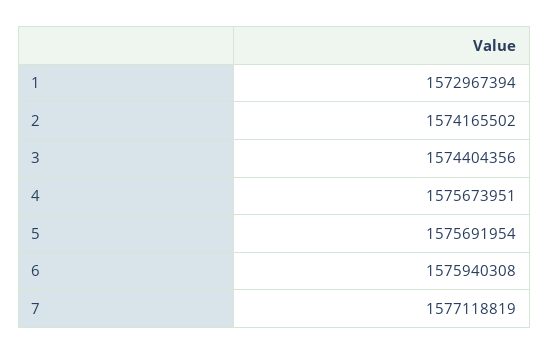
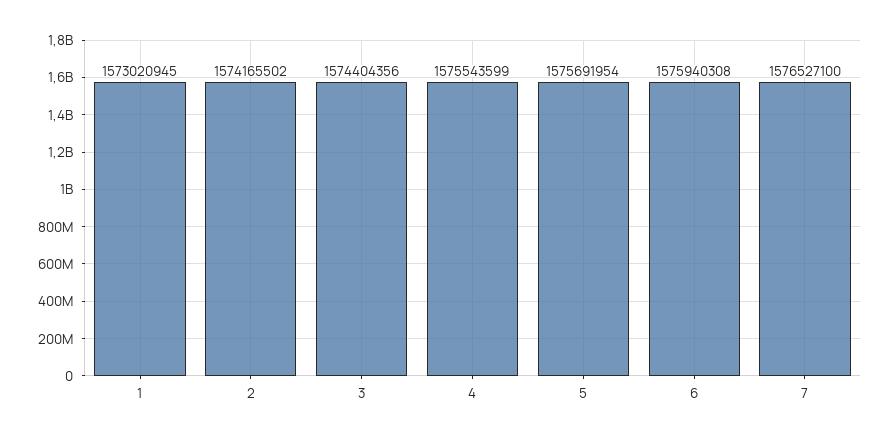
  {
-   "1": 1572967394,
+   "1": 1573020945,
    "2": 1574165502,
    "3": 1574404356,
-   "4": 1575673951,
+   "4": 1575543599,
    "5": 1575691954,
    "6": 1575940308,
-   "7": 1577118819
+   "7": 1576527100
  }

